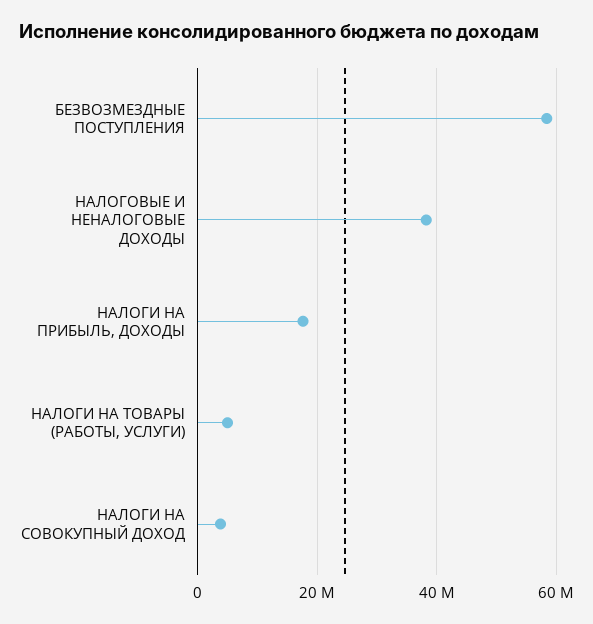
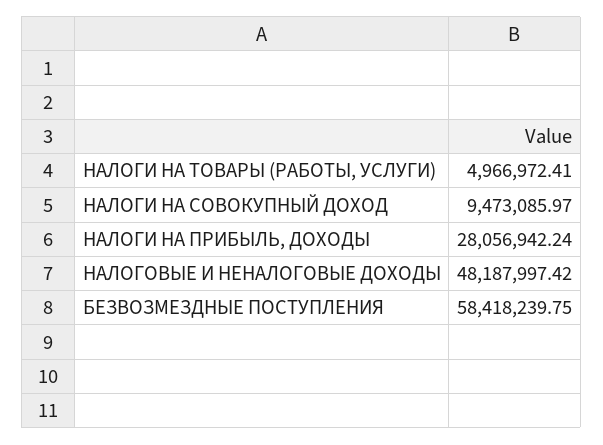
  {
    "БЕЗВОЗМЕЗДНЫЕ ПОСТУПЛЕНИЯ": 58418239.75,
-   "НАЛОГОВЫЕ И НЕНАЛОГОВЫЕ ДОХОДЫ": 38000000,
+   "НАЛОГОВЫЕ И НЕНАЛОГОВЫЕ ДОХОДЫ": 48187997.42,
-   "НАЛОГИ НА ПРИБЫЛЬ, ДОХОДЫ": 18000000,
+   "НАЛОГИ НА ПРИБЫЛЬ, ДОХОДЫ": 28056942.24,
    "НАЛОГИ НА ТОВАРЫ (РАБОТЫ, УСЛУГИ)": 4966972.41,
-   "НАЛОГИ НА СОВОКУПНЫЙ ДОХОД": 4000000
+   "НАЛОГИ НА СОВОКУПНЫЙ ДОХОД": 9473085.97
  }

